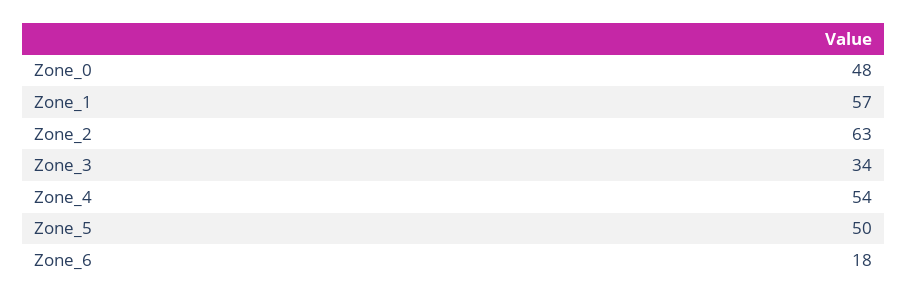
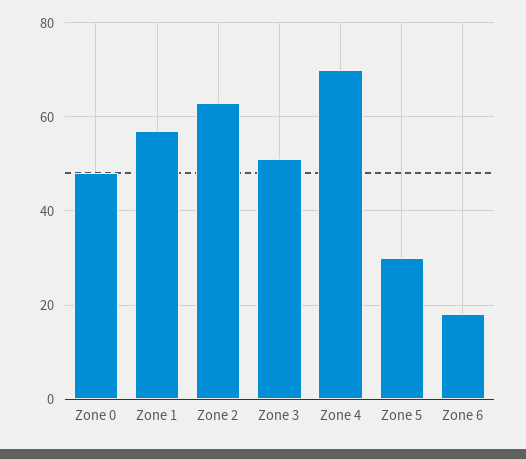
  {
    "Zone_0": 48,
    "Zone_1": 57,
    "Zone_2": 63,
-   "Zone_3": 34,
+   "Zone_3": 50,
-   "Zone_4": 54,
+   "Zone_4": 70,
-   "Zone_5": 50,
+   "Zone_5": 30,
    "Zone_6": 18
  }

